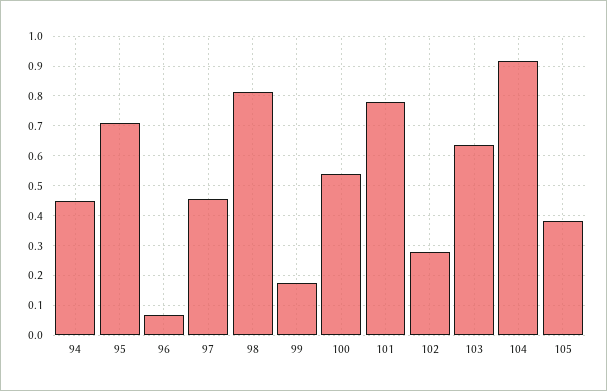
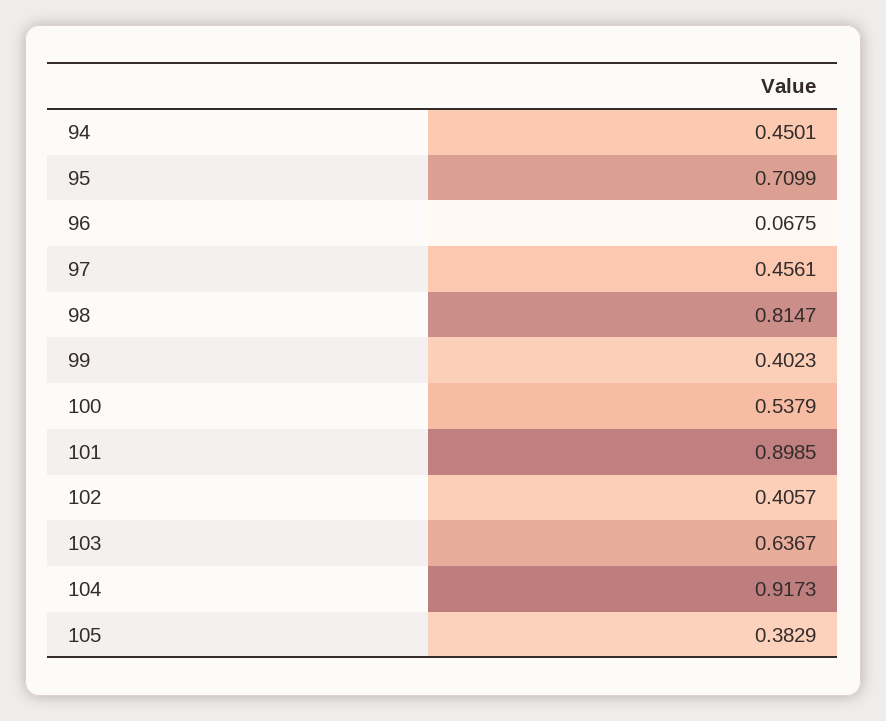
  {
    "94": 0.4501,
    "95": 0.7099,
    "96": 0.0675,
    "97": 0.4561,
    "98": 0.8147,
-   "99": 0.175,
+   "99": 0.4023,
    "100": 0.5379,
-   "101": 0.775,
+   "101": 0.8985,
-   "102": 0.275,
+   "102": 0.4057,
    "103": 0.6367,
    "104": 0.9173,
    "105": 0.3829
  }

